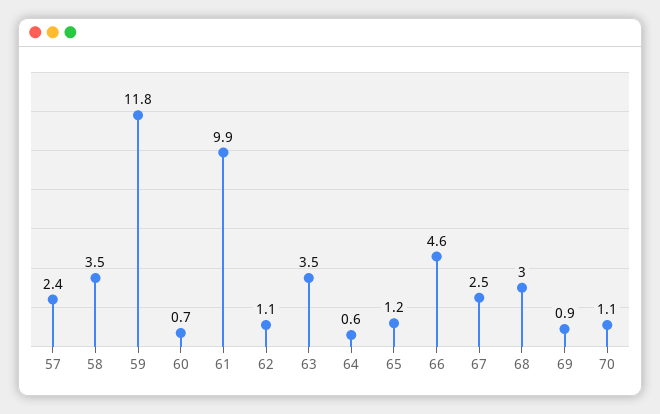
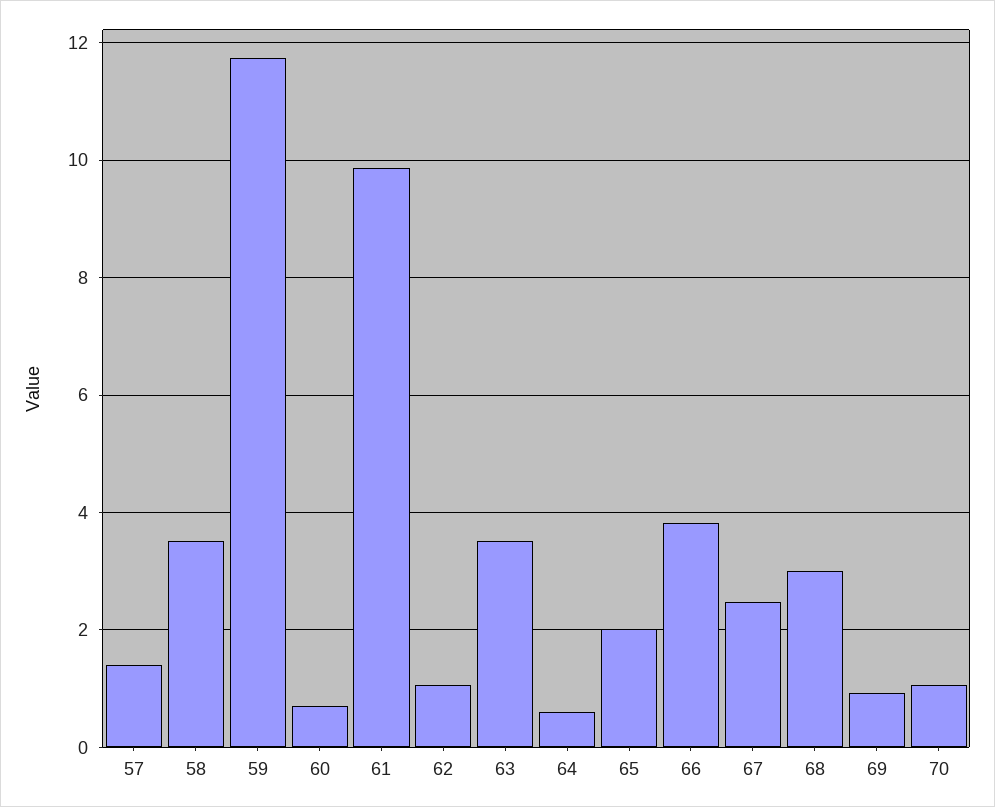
  {
-   "57": 2.4,
+   "57": 1.4,
    "58": 3.5,
    "59": 11.8,
    "60": 0.7,
    "61": 9.9,
    "62": 1.1,
    "63": 3.5,
    "64": 0.6,
-   "65": 1.2,
+   "65": 2,
-   "66": 4.6,
+   "66": 3.8,
    "67": 2.5,
    "68": 3,
    "69": 0.9,
    "70": 1.1
  }

